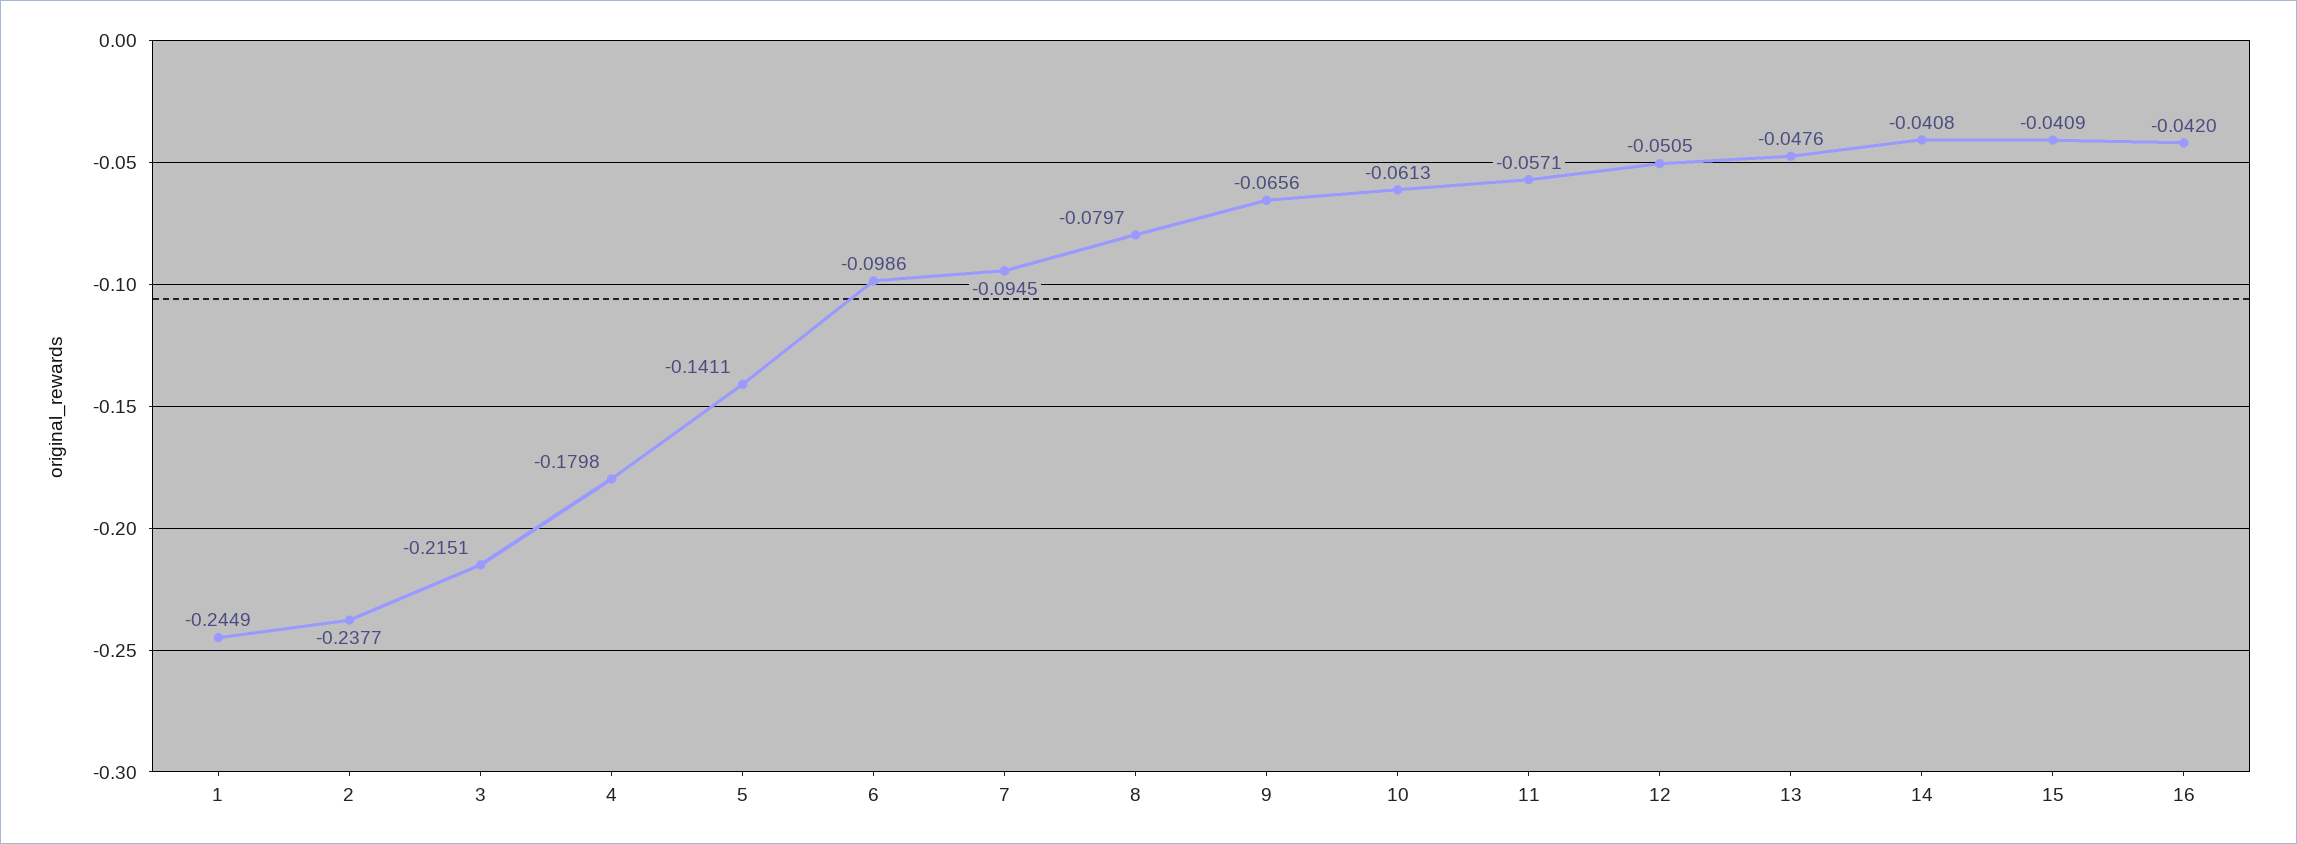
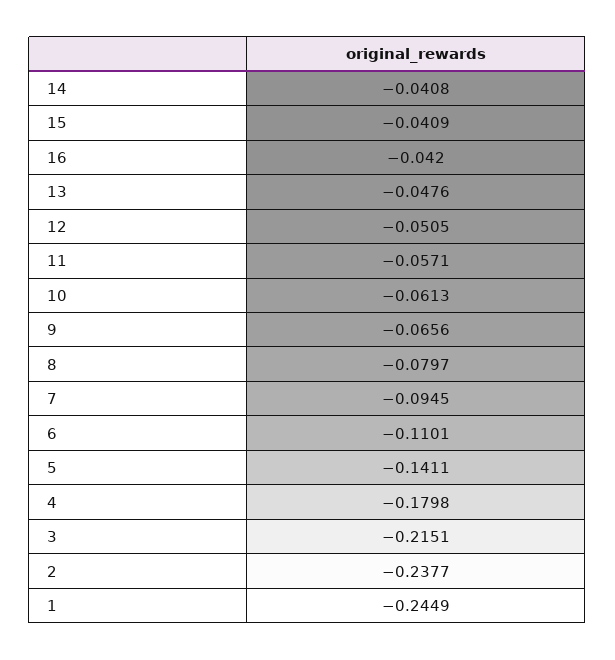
  {
    "1": -0.2449,
    "2": -0.2377,
    "3": -0.2151,
    "4": -0.1798,
    "5": -0.1411,
-   "6": -0.0986,
+   "6": -0.1101,
    "7": -0.0945,
    "8": -0.0797,
    "9": -0.0656,
    "10": -0.0613,
    "11": -0.0571,
    "12": -0.0505,
    "13": -0.0476,
    "14": -0.0408,
    "15": -0.0409,
    "16": -0.042
  }

